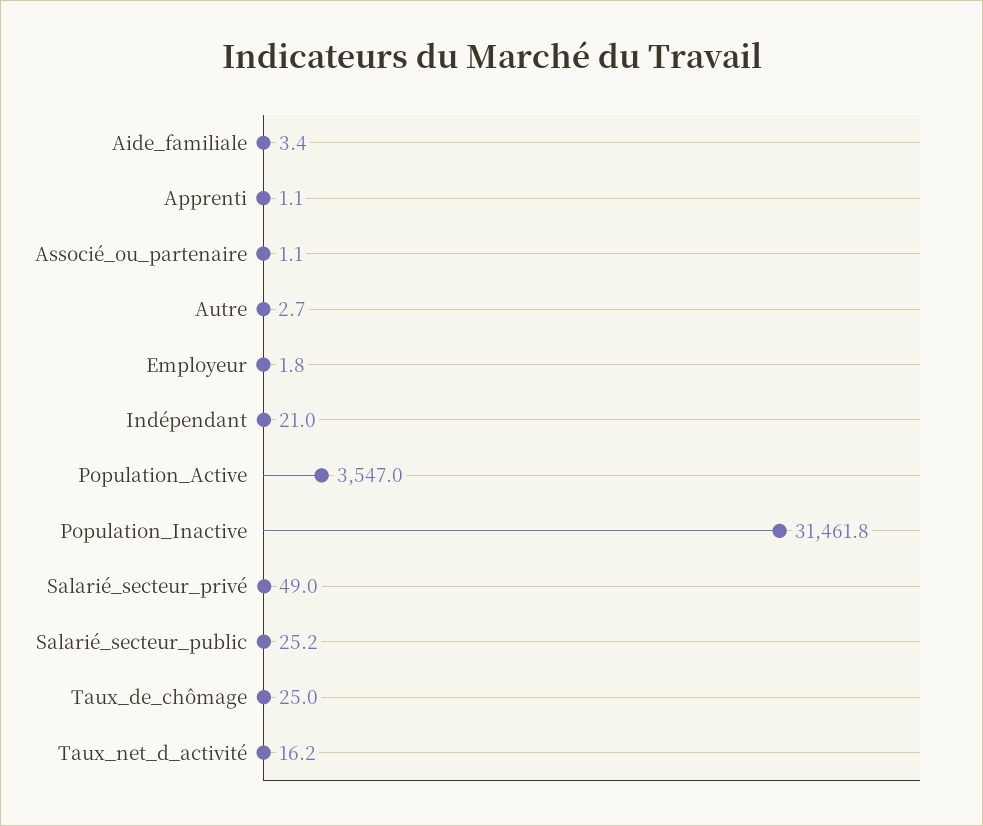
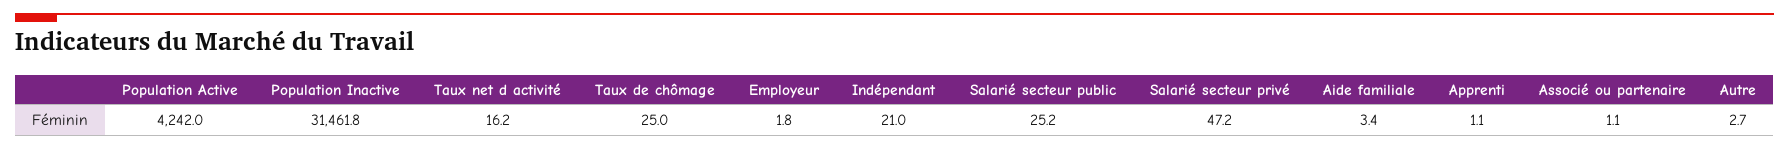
  {
    "Aide_familiale": 3.4,
    "Apprenti": 1.1,
    "Associé_ou_partenaire": 1.1,
    "Autre": 2.7,
    "Employeur": 1.8,
    "Indépendant": 21,
-   "Population_Active": 3547,
+   "Population_Active": 4242,
    "Population_Inactive": 31461.8,
-   "Salarié_secteur_privé": 49,
+   "Salarié_secteur_privé": 47.2,
    "Salarié_secteur_public": 25.2,
    "Taux_de_chômage": 25,
    "Taux_net_d_activité": 16.2
  }

